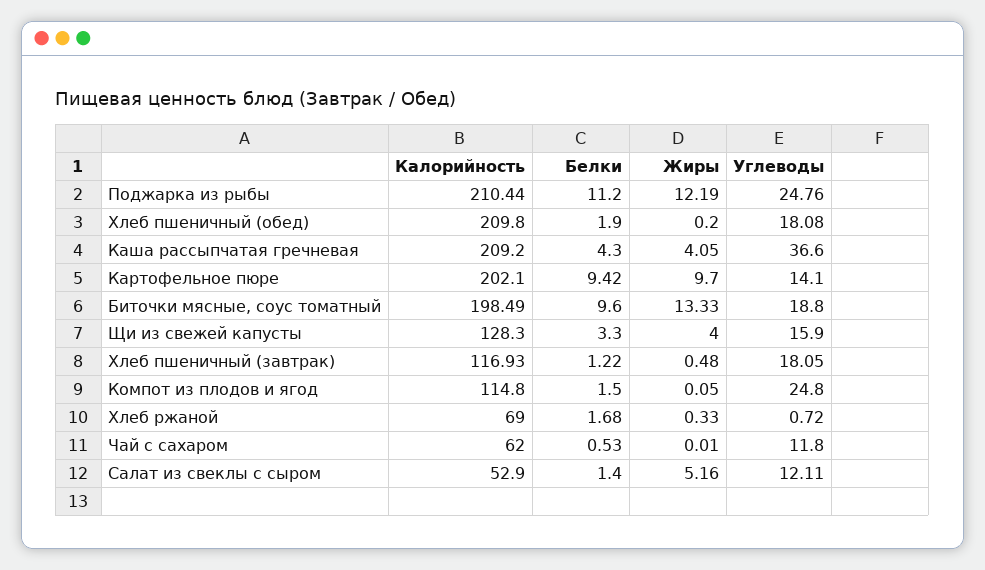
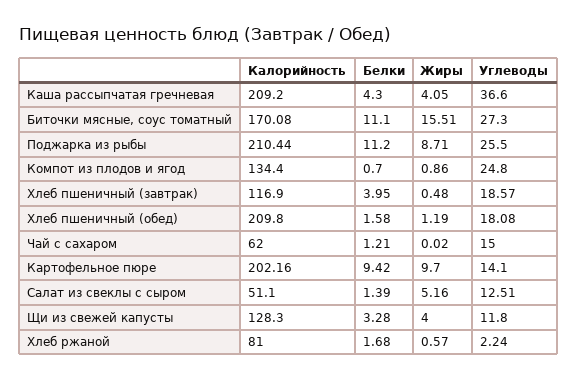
  {
    "Калорийность": {
      "Поджарка из рыбы": 210.44,
      "Хлеб пшеничный (обед)": 209.8,
      "Каша рассыпчатая гречневая": 209.2,
-     "Картофельное пюре": 202.1,
+     "Картофельное пюре": 202.16,
-     "Биточки мясные, соус томатный": 198.49,
+     "Биточки мясные, соус томатный": 170.08,
      "Щи из свежей капусты": 128.3,
-     "Хлеб пшеничный (завтрак)": 116.93,
+     "Хлеб пшеничный (завтрак)": 116.9,
-     "Компот из плодов и ягод": 114.8,
+     "Компот из плодов и ягод": 134.4,
-     "Хлеб ржаной": 69,
+     "Хлеб ржаной": 81,
      "Чай с сахаром": 62,
-     "Салат из свеклы с сыром": 52.9
+     "Салат из свеклы с сыром": 51.1
    },
    "Белки": {
      "Поджарка из рыбы": 11.2,
-     "Хлеб пшеничный (обед)": 1.9,
+     "Хлеб пшеничный (обед)": 1.58,
      "Каша рассыпчатая гречневая": 4.3,
      "Картофельное пюре": 9.42,
-     "Биточки мясные, соус томатный": 9.6,
+     "Биточки мясные, соус томатный": 11.1,
-     "Щи из свежей капусты": 3.3,
+     "Щи из свежей капусты": 3.28,
-     "Хлеб пшеничный (завтрак)": 1.22,
+     "Хлеб пшеничный (завтрак)": 3.95,
-     "Компот из плодов и ягод": 1.5,
+     "Компот из плодов и ягод": 0.7,
      "Хлеб ржаной": 1.68,
-     "Чай с сахаром": 0.53,
+     "Чай с сахаром": 1.21,
-     "Салат из свеклы с сыром": 1.4
+     "Салат из свеклы с сыром": 1.39
    },
    "Жиры": {
-     "Поджарка из рыбы": 12.19,
+     "Поджарка из рыбы": 8.71,
-     "Хлеб пшеничный (обед)": 0.2,
+     "Хлеб пшеничный (обед)": 1.19,
      "Каша рассыпчатая гречневая": 4.05,
      "Картофельное пюре": 9.7,
-     "Биточки мясные, соус томатный": 13.33,
+     "Биточки мясные, соус томатный": 15.51,
      "Щи из свежей капусты": 4,
      "Хлеб пшеничный (завтрак)": 0.48,
-     "Компот из плодов и ягод": 0.05,
+     "Компот из плодов и ягод": 0.86,
-     "Хлеб ржаной": 0.33,
+     "Хлеб ржаной": 0.57,
-     "Чай с сахаром": 0.01,
+     "Чай с сахаром": 0.02,
      "Салат из свеклы с сыром": 5.16
    },
    "Углеводы": {
-     "Поджарка из рыбы": 24.76,
+     "Поджарка из рыбы": 25.5,
      "Хлеб пшеничный (обед)": 18.08,
      "Каша рассыпчатая гречневая": 36.6,
      "Картофельное пюре": 14.1,
-     "Биточки мясные, соус томатный": 18.8,
+     "Биточки мясные, соус томатный": 27.3,
-     "Щи из свежей капусты": 15.9,
+     "Щи из свежей капусты": 11.8,
-     "Хлеб пшеничный (завтрак)": 18.05,
+     "Хлеб пшеничный (завтрак)": 18.57,
      "Компот из плодов и ягод": 24.8,
-     "Хлеб ржаной": 0.72,
+     "Хлеб ржаной": 2.24,
-     "Чай с сахаром": 11.8,
+     "Чай с сахаром": 15,
-     "Салат из свеклы с сыром": 12.11
+     "Салат из свеклы с сыром": 12.51
    }
  }

